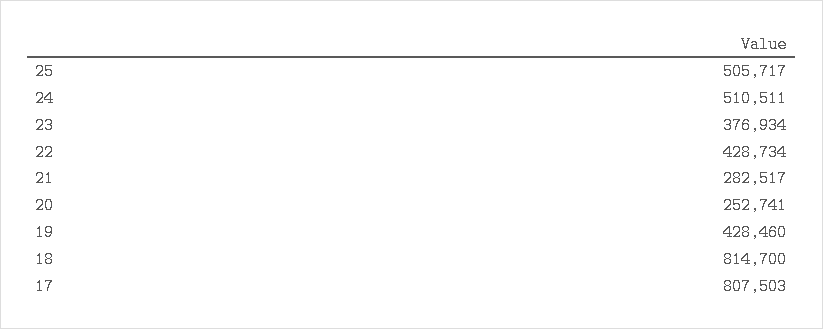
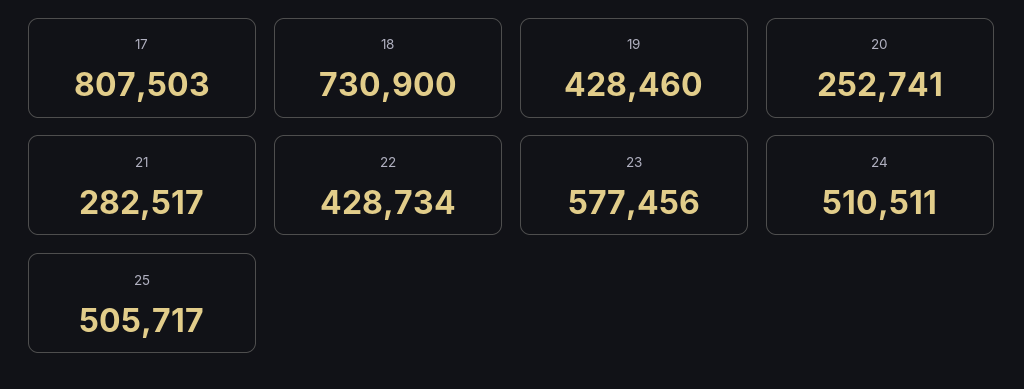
  {
    "25": 505717,
    "24": 510511,
-   "23": 376934,
+   "23": 577456,
    "22": 428734,
    "21": 282517,
    "20": 252741,
    "19": 428460,
-   "18": 814700,
+   "18": 730900,
    "17": 807503
  }

